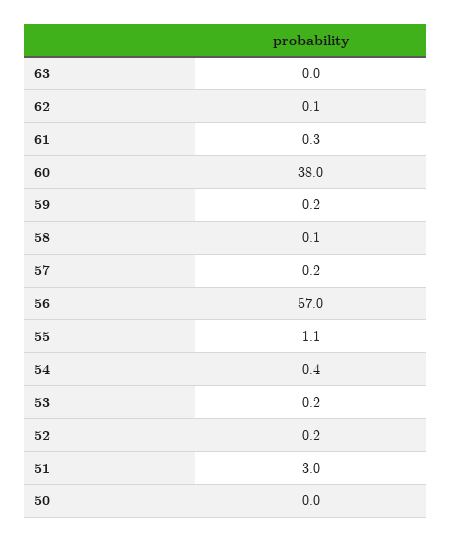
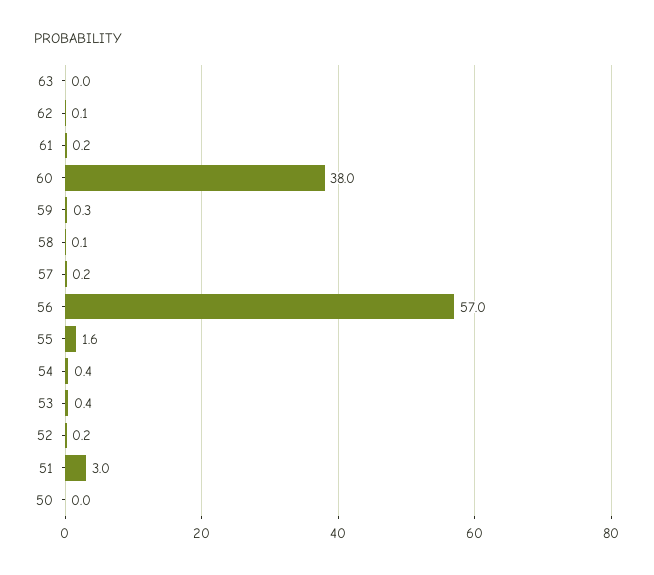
  {
    "63": 0,
    "62": 0.1,
-   "61": 0.3,
+   "61": 0.2,
    "60": 38,
-   "59": 0.2,
+   "59": 0.3,
    "58": 0.1,
    "57": 0.2,
    "56": 57,
-   "55": 1.1,
+   "55": 1.6,
    "54": 0.4,
-   "53": 0.2,
+   "53": 0.4,
    "52": 0.2,
    "51": 3,
    "50": 0
  }

